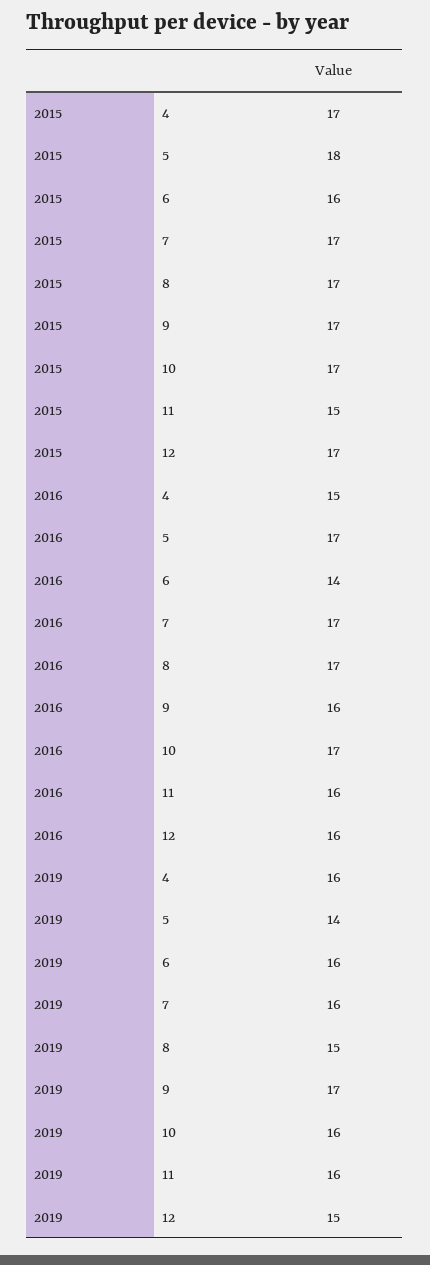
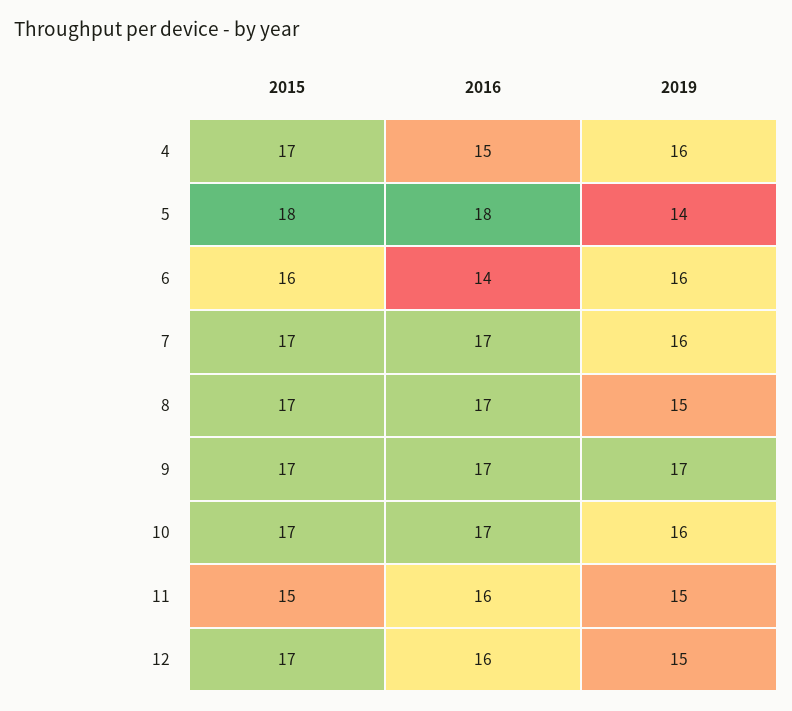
  {
    "2015": {
      "4": 17,
      "5": 18,
      "6": 16,
      "7": 17,
      "8": 17,
      "9": 17,
      "10": 17,
      "11": 15,
      "12": 17
    },
    "2016": {
      "4": 15,
-     "5": 17,
+     "5": 18,
      "6": 14,
      "7": 17,
      "8": 17,
-     "9": 16,
+     "9": 17,
      "10": 17,
      "11": 16,
      "12": 16
    },
    "2019": {
      "4": 16,
      "5": 14,
      "6": 16,
      "7": 16,
      "8": 15,
      "9": 17,
      "10": 16,
-     "11": 16,
+     "11": 15,
      "12": 15
    }
  }

